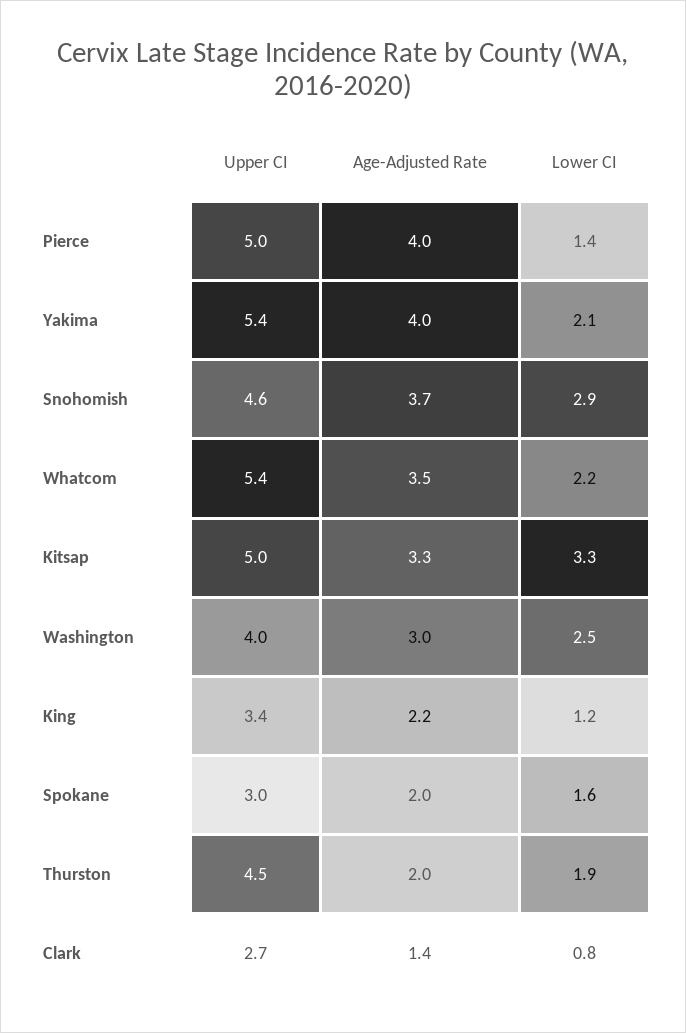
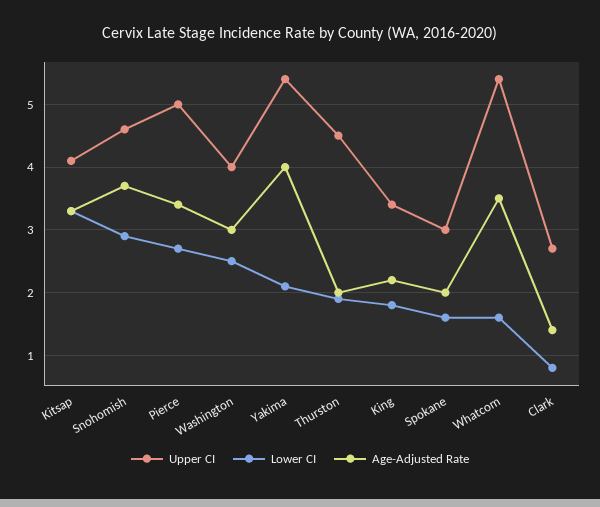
  {
    "Upper CI": {
      "Pierce": 5,
      "Yakima": 5.4,
      "Snohomish": 4.6,
      "Whatcom": 5.4,
-     "Kitsap": 5,
+     "Kitsap": 4.1,
      "Washington": 4,
      "King": 3.4,
      "Spokane": 3,
      "Thurston": 4.5,
      "Clark": 2.7
    },
    "Age-Adjusted Rate": {
-     "Pierce": 4,
+     "Pierce": 3.4,
      "Yakima": 4,
      "Snohomish": 3.7,
      "Whatcom": 3.5,
      "Kitsap": 3.3,
      "Washington": 3,
      "King": 2.2,
      "Spokane": 2,
      "Thurston": 2,
      "Clark": 1.4
    },
    "Lower CI": {
-     "Pierce": 1.4,
+     "Pierce": 2.7,
      "Yakima": 2.1,
      "Snohomish": 2.9,
-     "Whatcom": 2.2,
+     "Whatcom": 1.6,
      "Kitsap": 3.3,
      "Washington": 2.5,
-     "King": 1.2,
+     "King": 1.8,
      "Spokane": 1.6,
      "Thurston": 1.9,
      "Clark": 0.8
    }
  }

